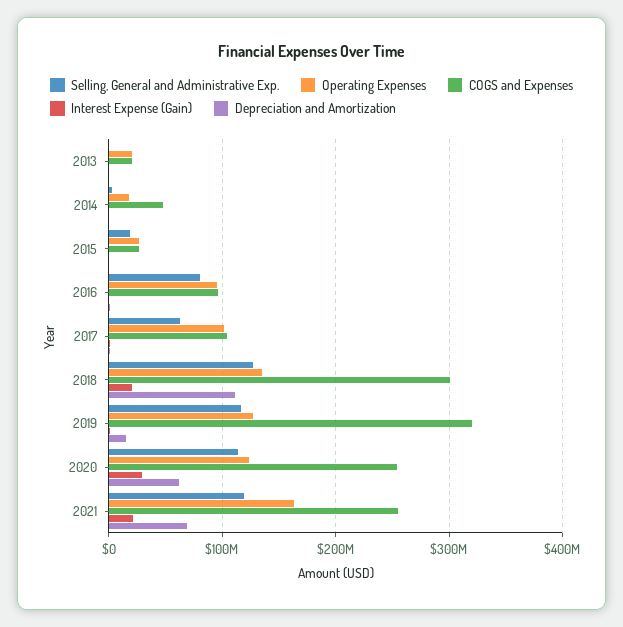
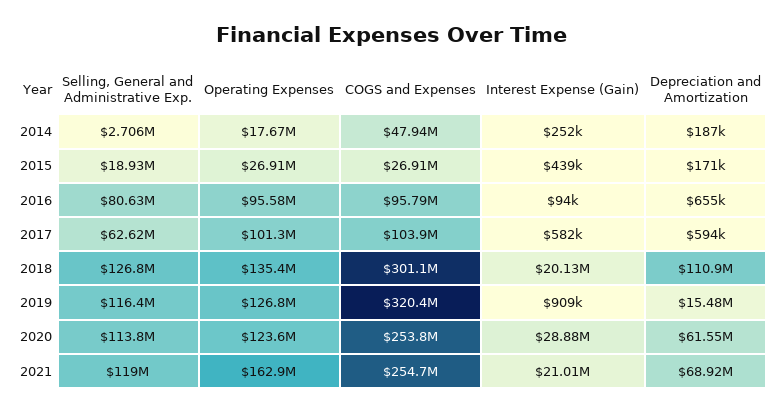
  {
    "Selling, General and Administrative Exp.": {
-     "2013": 0,
      "2014": 2706000,
      "2015": 18930000,
      "2016": 80630000,
      "2017": 62620000,
      "2018": 126800000,
      "2019": 116400000,
      "2020": 113800000,
      "2021": 119000000
    },
    "Operating Expenses": {
-     "2013": 20000000,
      "2014": 17670000,
      "2015": 26910000,
      "2016": 95580000,
      "2017": 101300000,
      "2018": 135400000,
      "2019": 126800000,
      "2020": 123600000,
      "2021": 162900000
    },
    "COGS and Expenses": {
-     "2013": 20000000,
      "2014": 47940000,
      "2015": 26910000,
      "2016": 95790000,
      "2017": 103900000,
      "2018": 301100000,
      "2019": 320400000,
      "2020": 253800000,
      "2021": 254700000
    },
    "Interest Expense (Gain)": {
-     "2013": 0,
      "2014": 252000,
      "2015": 439000,
      "2016": 94000,
      "2017": 582000,
      "2018": 20130000,
      "2019": 909000,
      "2020": 28880000,
      "2021": 21010000
    },
    "Depreciation and Amortization": {
-     "2013": 0,
      "2014": 187000,
      "2015": 171000,
      "2016": 655000,
      "2017": 594000,
      "2018": 110900000,
      "2019": 15480000,
      "2020": 61550000,
      "2021": 68920000
    }
  }

